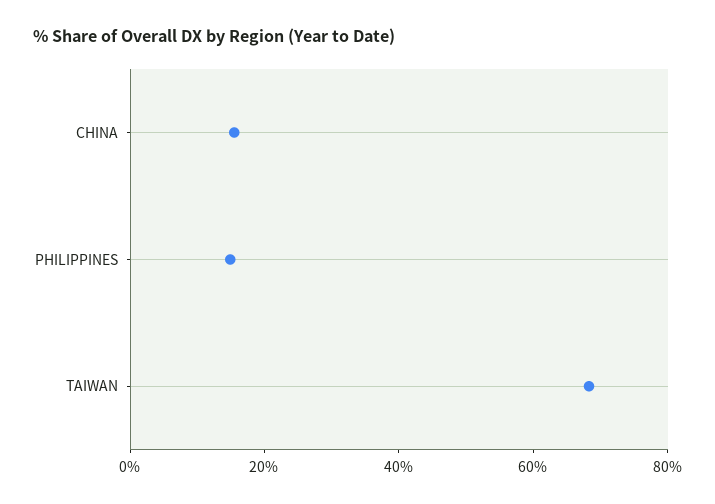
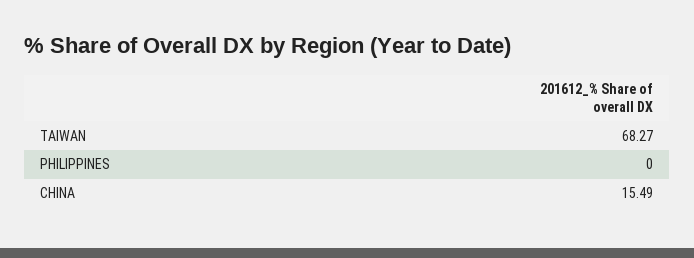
  {
    "CHINA": 15.49,
-   "PHILIPPINES": 15,
+   "PHILIPPINES": 0,
    "TAIWAN": 68.27
  }

